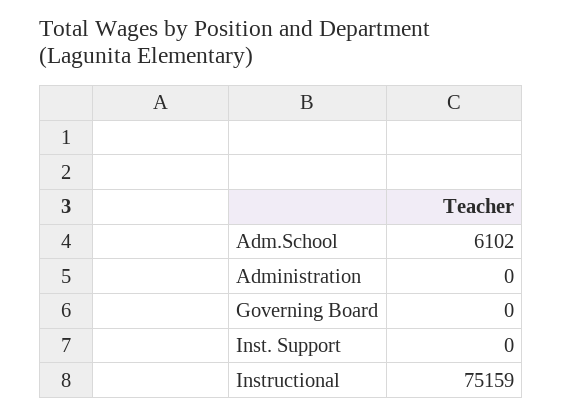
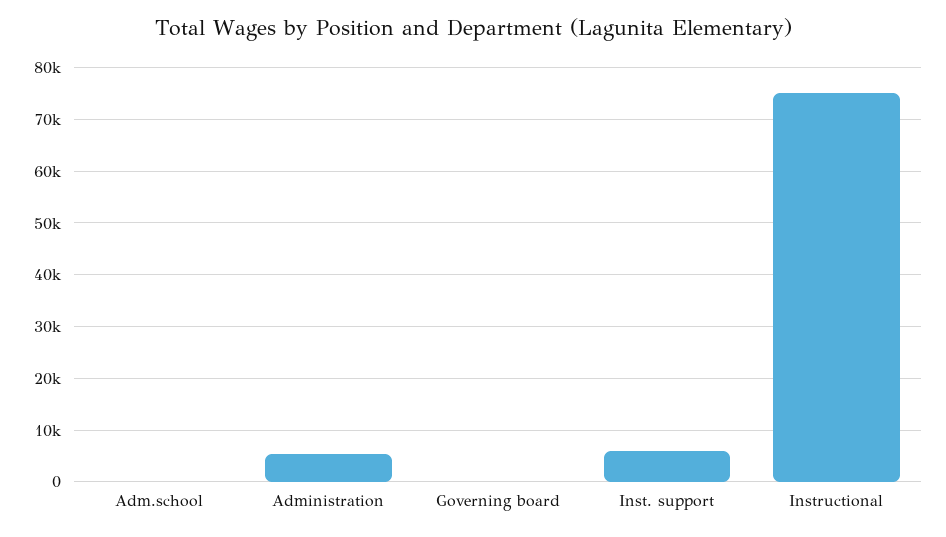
  {
-   "Adm.School": 6102,
+   "Adm.School": 0,
-   "Administration": 0,
+   "Administration": 6000,
    "Governing Board": 0,
-   "Inst. Support": 0,
+   "Inst. Support": 6000,
    "Instructional": 75159
  }

